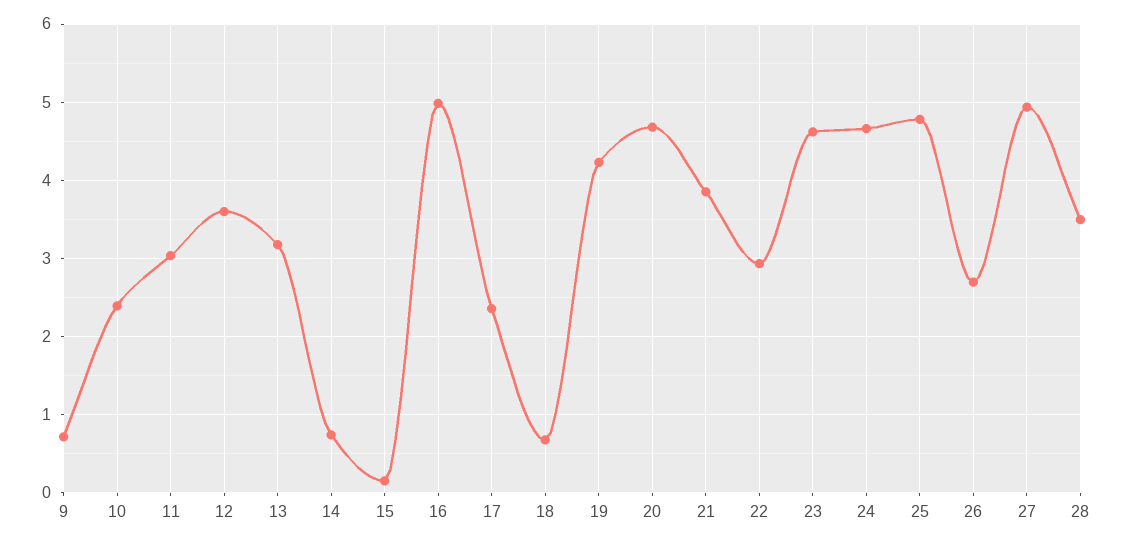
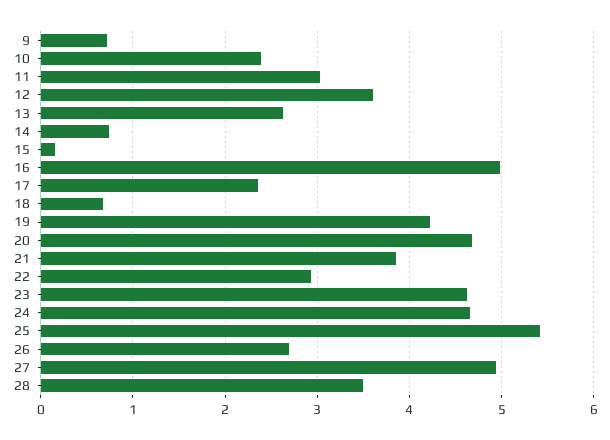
  {
    "9": 0.7,
    "10": 2.4,
    "11": 3,
    "12": 3.6,
-   "13": 3.2,
+   "13": 2.6,
    "14": 0.7,
    "15": 0.2,
    "16": 5,
    "17": 2.4,
    "18": 0.7,
    "19": 4.2,
    "20": 4.7,
    "21": 3.9,
    "22": 2.9,
    "23": 4.6,
    "24": 4.7,
-   "25": 4.8,
+   "25": 5.4,
    "26": 2.7,
    "27": 4.9,
    "28": 3.5
  }

